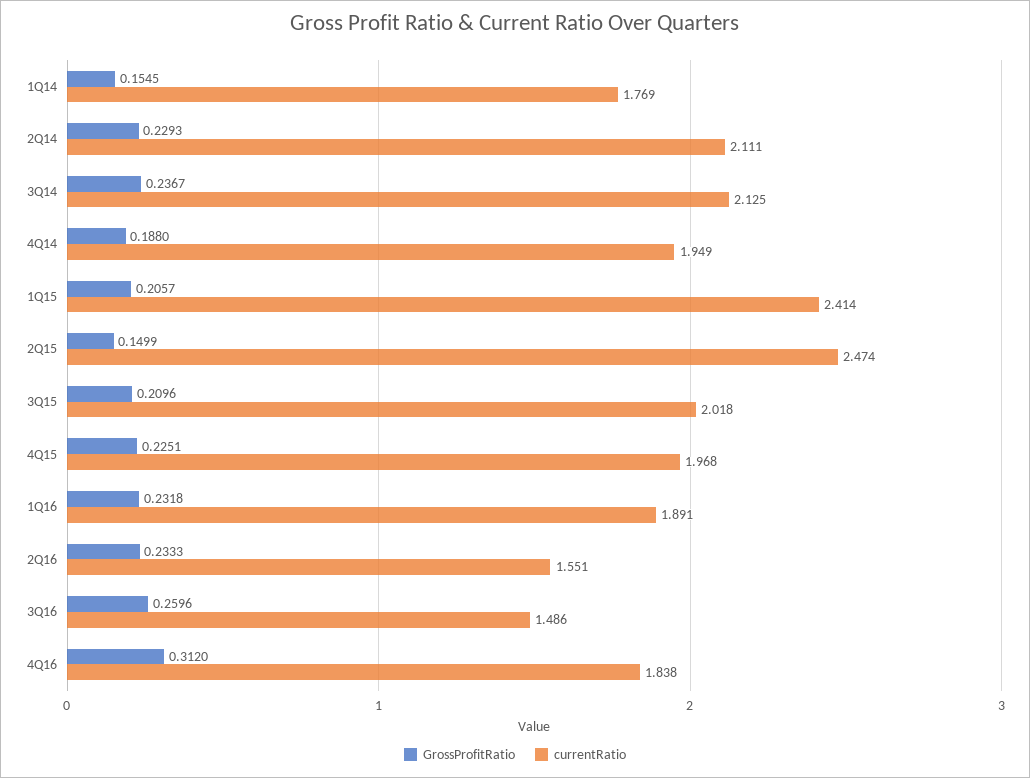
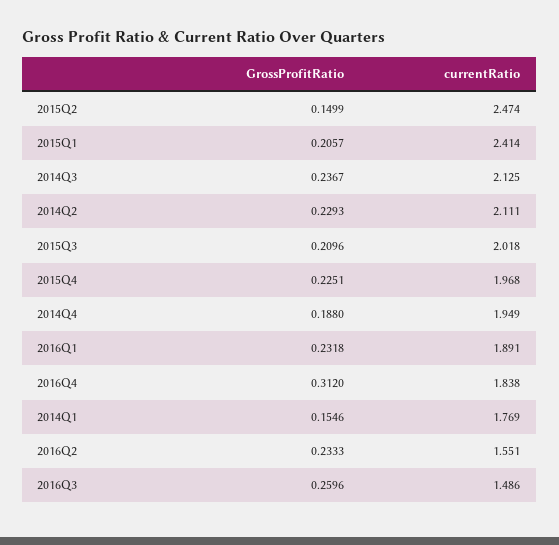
  {
    "GrossProfitRatio": {
-     "1Q14": 0.1545,
+     "1Q14": 0.1546,
      "2Q14": 0.2293,
      "3Q14": 0.2367,
      "4Q14": 0.188,
      "1Q15": 0.2057,
      "2Q15": 0.1499,
      "3Q15": 0.2096,
      "4Q15": 0.2251,
      "1Q16": 0.2318,
      "2Q16": 0.2333,
      "3Q16": 0.2596,
      "4Q16": 0.312
    },
    "currentRatio": {
      "1Q14": 1.769,
      "2Q14": 2.111,
      "3Q14": 2.125,
      "4Q14": 1.949,
      "1Q15": 2.414,
      "2Q15": 2.474,
      "3Q15": 2.018,
      "4Q15": 1.968,
      "1Q16": 1.891,
      "2Q16": 1.551,
      "3Q16": 1.486,
      "4Q16": 1.838
    }
  }

